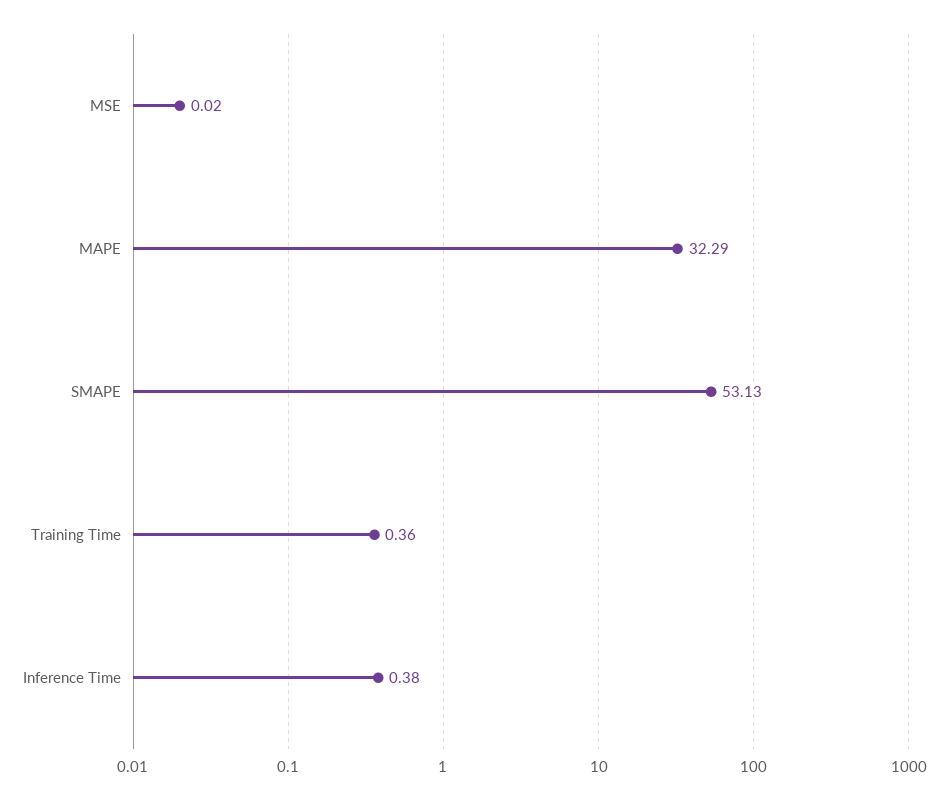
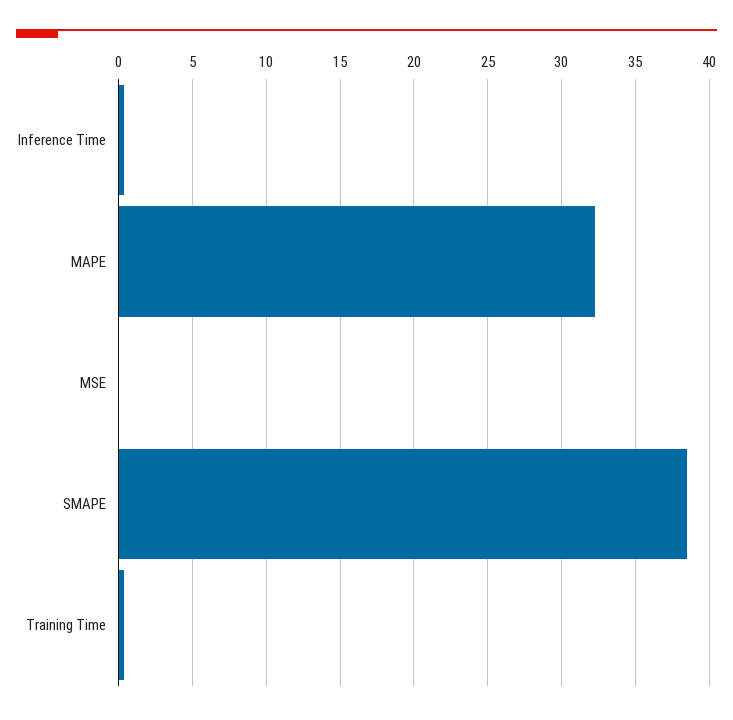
  {
    "MSE": 0.02,
    "MAPE": 32.29,
-   "SMAPE": 53.13,
+   "SMAPE": 38.5,
    "Training Time": 0.36,
    "Inference Time": 0.38
  }

